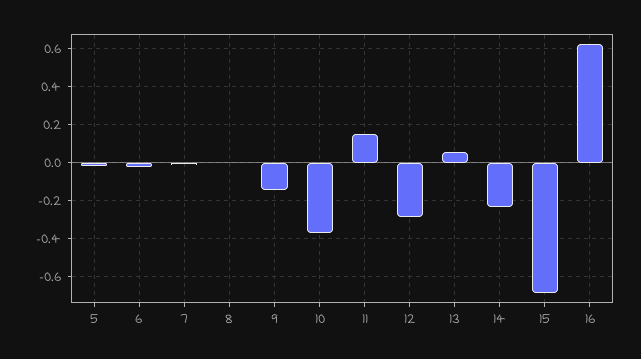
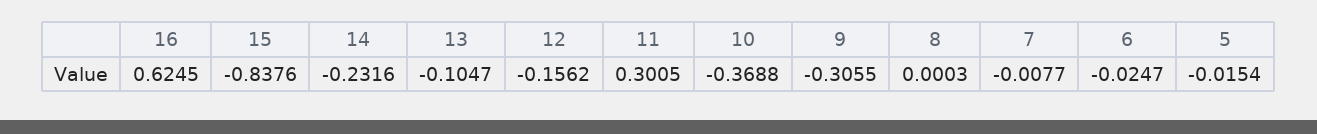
  {
    "5": -0.0154,
    "6": -0.0247,
    "7": -0.0077,
    "8": 0.0003,
-   "9": -0.15,
+   "9": -0.3055,
    "10": -0.3688,
-   "11": 0.15,
+   "11": 0.3005,
-   "12": -0.3,
+   "12": -0.1562,
-   "13": 0.05,
+   "13": -0.1047,
    "14": -0.2316,
-   "15": -0.7,
+   "15": -0.8376,
    "16": 0.6245
  }

